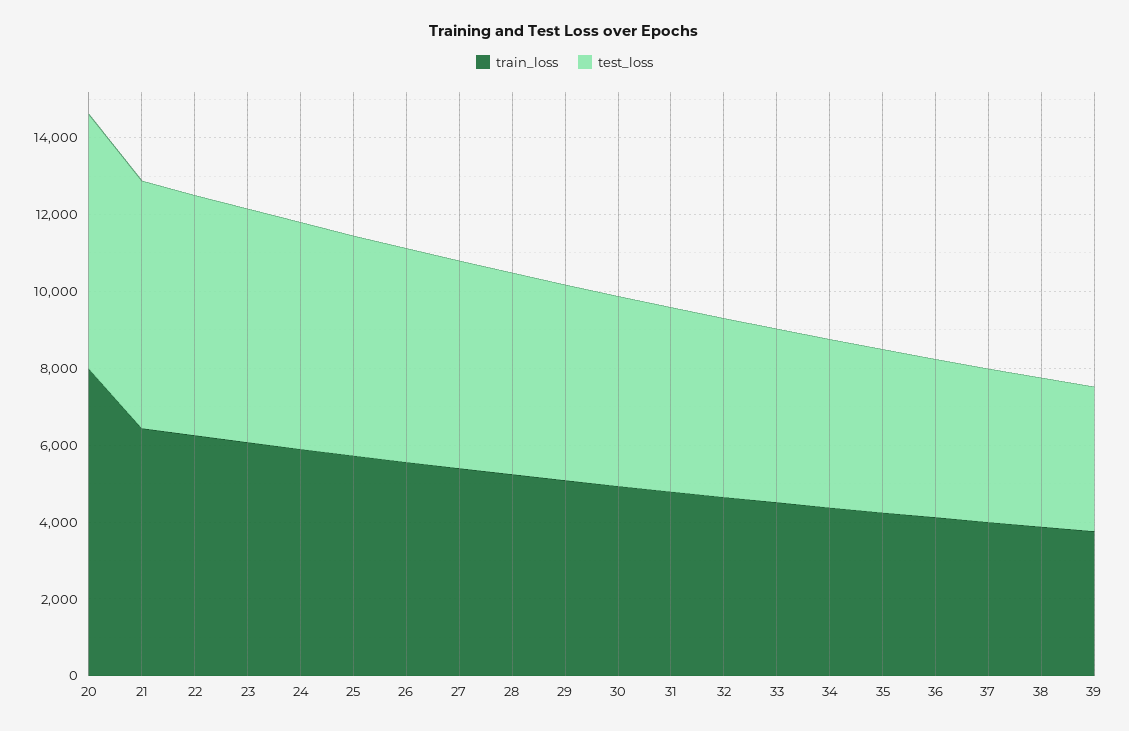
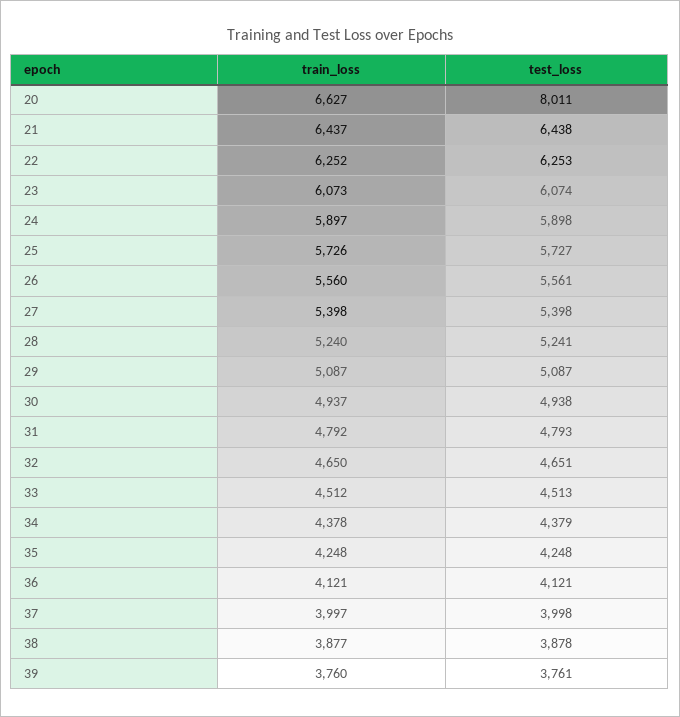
  {
    "train_loss": {
-     "20": 8000,
+     "20": 6627,
      "21": 6437,
      "22": 6252,
      "23": 6073,
      "24": 5897,
      "25": 5726,
      "26": 5560,
      "27": 5398,
      "28": 5240,
      "29": 5087,
      "30": 4937,
      "31": 4792,
      "32": 4650,
      "33": 4512,
      "34": 4378,
      "35": 4248,
      "36": 4121,
      "37": 3997,
      "38": 3877,
      "39": 3760
    },
    "test_loss": {
-     "20": 6500,
+     "20": 8011,
      "21": 6438,
      "22": 6253,
      "23": 6074,
      "24": 5898,
      "25": 5727,
      "26": 5561,
      "27": 5398,
      "28": 5241,
      "29": 5087,
      "30": 4938,
      "31": 4793,
      "32": 4651,
      "33": 4513,
      "34": 4379,
      "35": 4248,
      "36": 4121,
      "37": 3998,
      "38": 3878,
      "39": 3761
    }
  }

